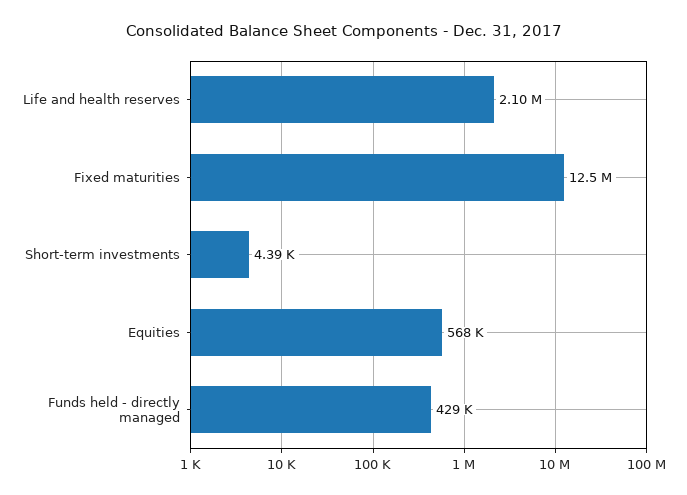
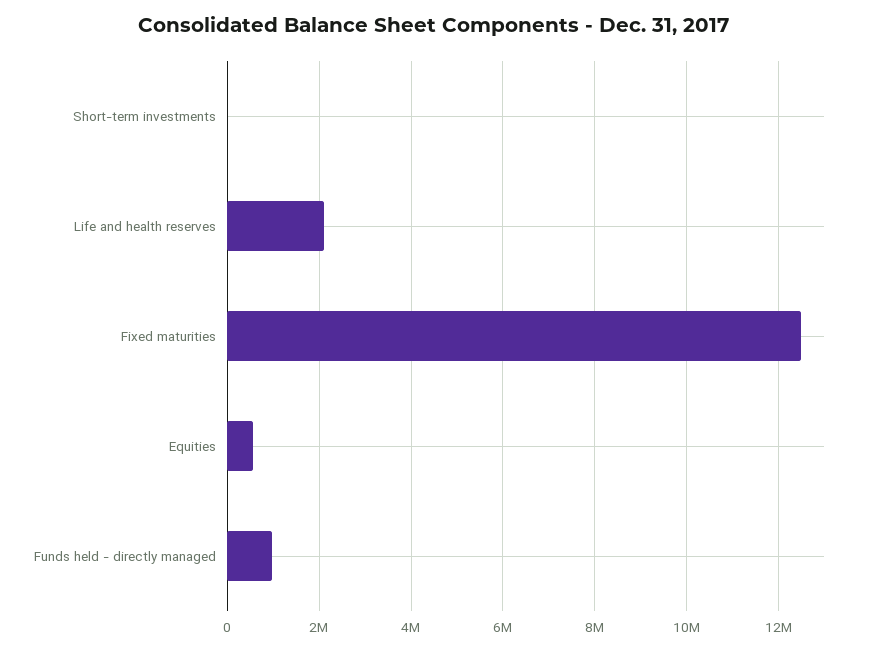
  {
    "Life and health reserves": 2100000,
    "Fixed maturities": 12500000,
    "Short-term investments": 4390,
    "Equities": 568000,
-   "Funds held - directly managed": 429000
+   "Funds held - directly managed": 1000000
  }

